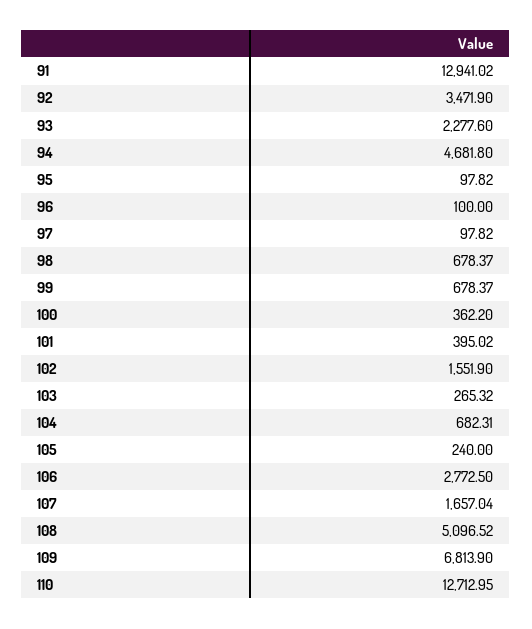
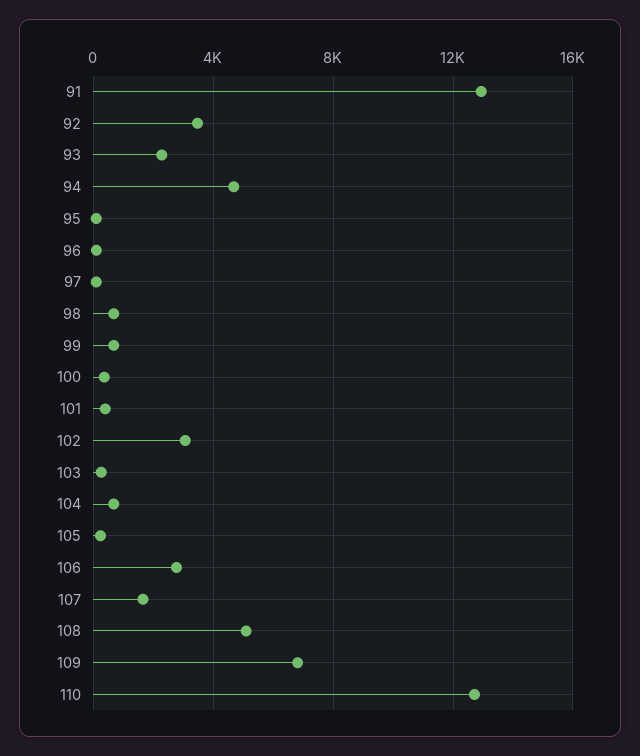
  {
    "91": 12941.02,
    "92": 3471.9,
    "93": 2277.6,
    "94": 4681.8,
    "95": 97.82,
    "96": 100,
    "97": 97.82,
    "98": 678.37,
    "99": 678.37,
    "100": 362.2,
    "101": 395.02,
-   "102": 1551.9,
+   "102": 3000,
    "103": 265.32,
    "104": 682.31,
    "105": 240,
    "106": 2772.5,
    "107": 1657.04,
    "108": 5096.52,
    "109": 6813.9,
    "110": 12712.95
  }

